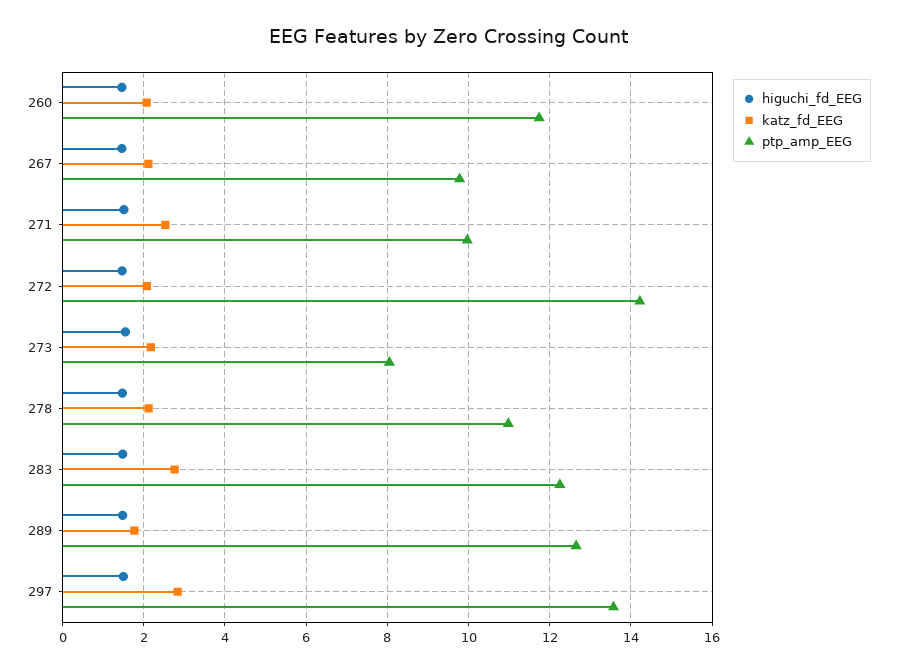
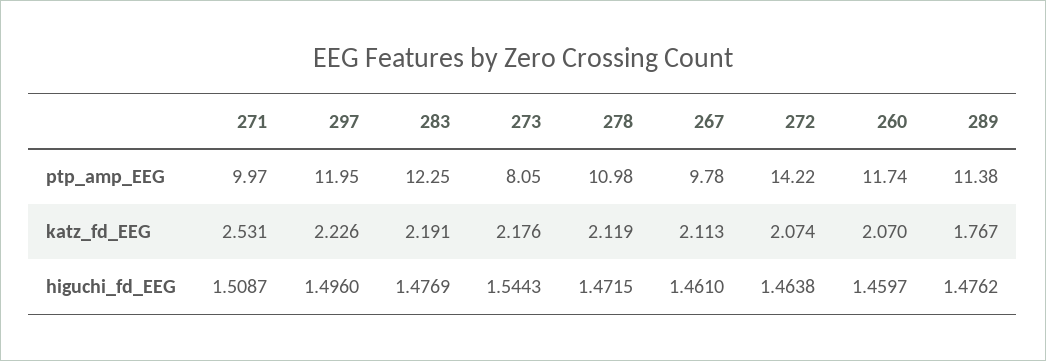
  {
    "higuchi_fd_EEG": {
      "260": 1.4597,
      "267": 1.461,
      "271": 1.5087,
      "272": 1.4638,
      "273": 1.5443,
      "278": 1.4715,
      "283": 1.4769,
      "289": 1.4762,
      "297": 1.496
    },
    "katz_fd_EEG": {
      "260": 2.07,
      "267": 2.113,
      "271": 2.531,
      "272": 2.074,
      "273": 2.176,
      "278": 2.119,
-     "283": 2.8,
+     "283": 2.191,
      "289": 1.767,
-     "297": 2.8
+     "297": 2.226
    },
    "ptp_amp_EEG": {
      "260": 11.74,
      "267": 9.78,
      "271": 9.97,
      "272": 14.22,
      "273": 8.05,
      "278": 10.98,
      "283": 12.25,
-     "289": 12.6,
+     "289": 11.38,
-     "297": 13.6
+     "297": 11.95
    }
  }

